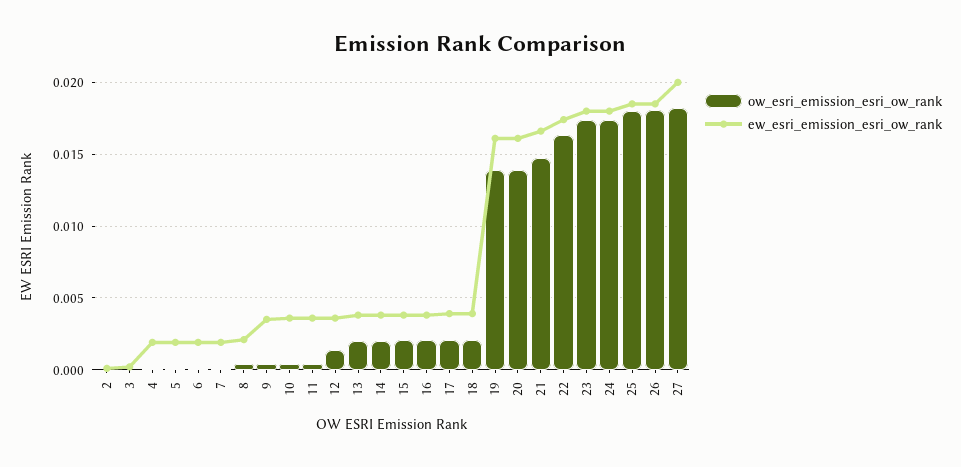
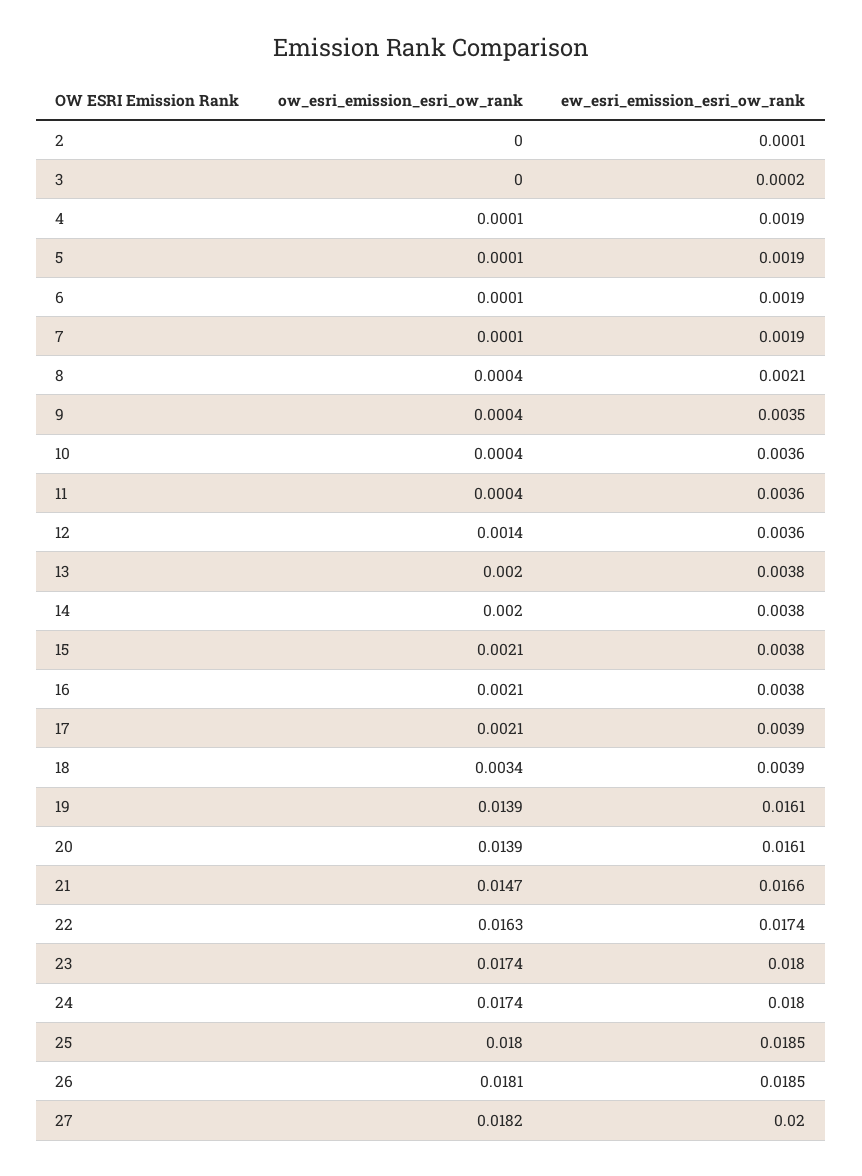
  {
    "ow_esri_emission_esri_ow_rank": {
      "2": 0,
      "3": 0,
      "4": 0.0001,
      "5": 0.0001,
      "6": 0.0001,
      "7": 0.0001,
      "8": 0.0004,
      "9": 0.0004,
      "10": 0.0004,
      "11": 0.0004,
      "12": 0.0014,
      "13": 0.002,
      "14": 0.002,
      "15": 0.0021,
      "16": 0.0021,
      "17": 0.0021,
-     "18": 0.002,
+     "18": 0.0034,
      "19": 0.0139,
      "20": 0.0139,
      "21": 0.0147,
      "22": 0.0163,
      "23": 0.0174,
      "24": 0.0174,
      "25": 0.018,
      "26": 0.0181,
      "27": 0.0182
    },
    "ew_esri_emission_esri_ow_rank": {
      "2": 0.0001,
      "3": 0.0002,
      "4": 0.0019,
      "5": 0.0019,
      "6": 0.0019,
      "7": 0.0019,
      "8": 0.0021,
      "9": 0.0035,
      "10": 0.0036,
      "11": 0.0036,
      "12": 0.0036,
      "13": 0.0038,
      "14": 0.0038,
      "15": 0.0038,
      "16": 0.0038,
      "17": 0.0039,
      "18": 0.0039,
      "19": 0.0161,
      "20": 0.0161,
      "21": 0.0166,
      "22": 0.0174,
      "23": 0.018,
      "24": 0.018,
      "25": 0.0185,
      "26": 0.0185,
      "27": 0.02
    }
  }

